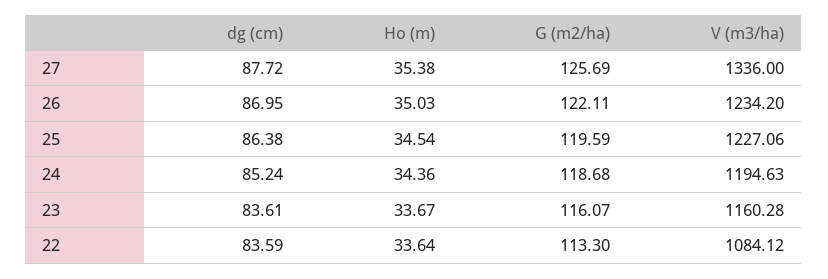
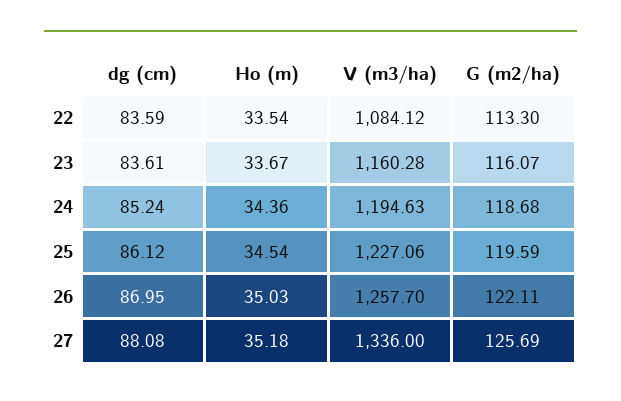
  {
    "dg (cm)": {
-     "27": 87.72,
+     "27": 88.08,
      "26": 86.95,
-     "25": 86.38,
+     "25": 86.12,
      "24": 85.24,
      "23": 83.61,
      "22": 83.59
    },
    "Ho (m)": {
-     "27": 35.38,
+     "27": 35.18,
      "26": 35.03,
      "25": 34.54,
      "24": 34.36,
      "23": 33.67,
-     "22": 33.64
+     "22": 33.54
    },
    "G (m2/ha)": {
      "27": 125.69,
      "26": 122.11,
      "25": 119.59,
      "24": 118.68,
      "23": 116.07,
      "22": 113.3
    },
    "V (m3/ha)": {
      "27": 1336,
-     "26": 1234.2,
+     "26": 1257.7,
      "25": 1227.06,
      "24": 1194.63,
      "23": 1160.28,
      "22": 1084.12
    }
  }

